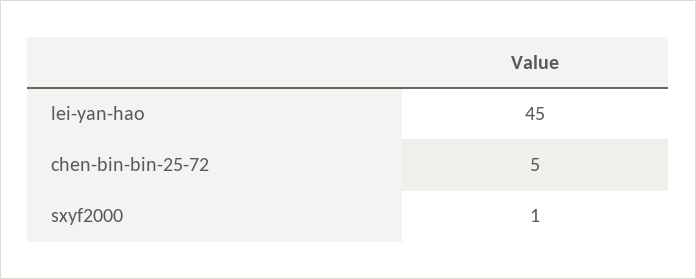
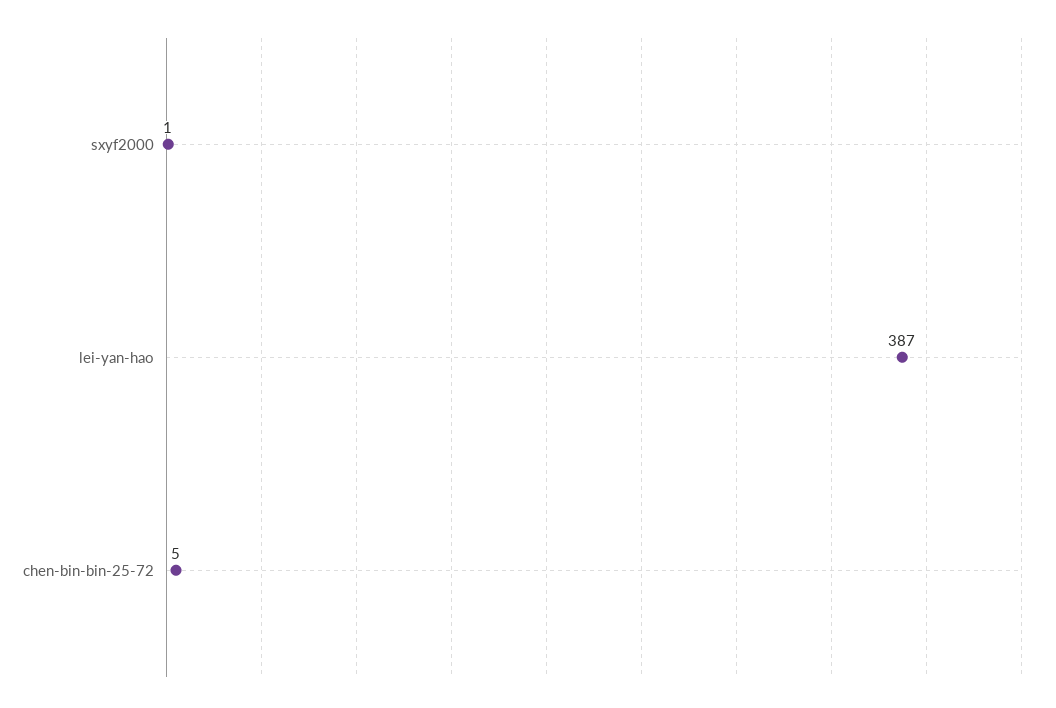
  {
-   "lei-yan-hao": 45,
+   "lei-yan-hao": 387,
    "chen-bin-bin-25-72": 5,
    "sxyf2000": 1
  }

